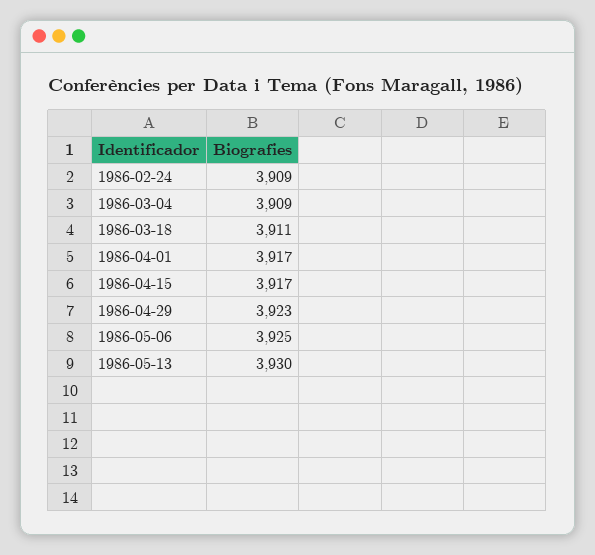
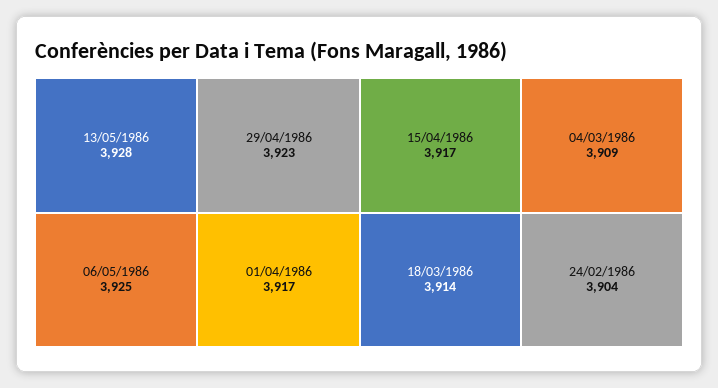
  {
-   "1986-02-24": 3909,
+   "1986-02-24": 3904,
    "1986-03-04": 3909,
-   "1986-03-18": 3911,
+   "1986-03-18": 3914,
    "1986-04-01": 3917,
    "1986-04-15": 3917,
    "1986-04-29": 3923,
    "1986-05-06": 3925,
-   "1986-05-13": 3930
+   "1986-05-13": 3928
  }

